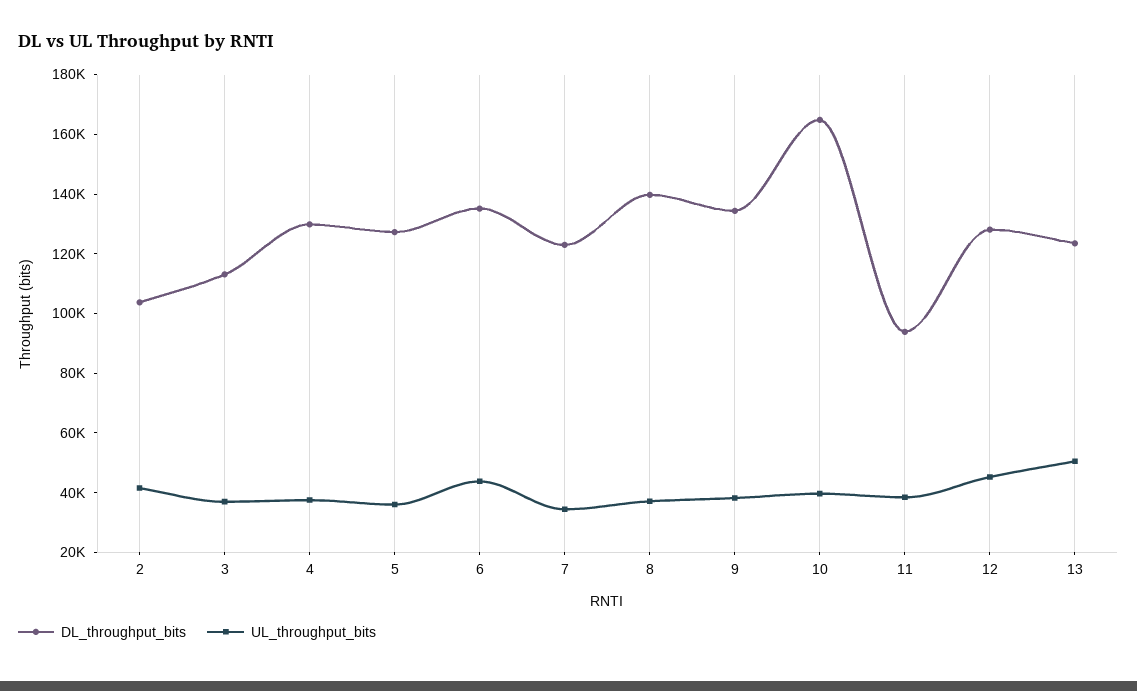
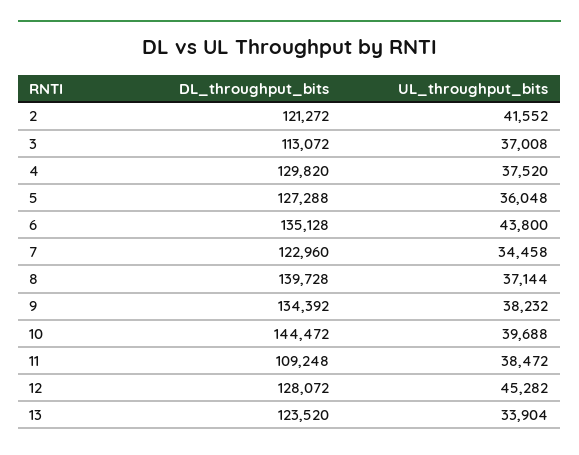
  {
    "DL_throughput_bits": {
-     "2": 105000,
+     "2": 121272,
      "3": 113072,
      "4": 129820,
      "5": 127288,
      "6": 135128,
      "7": 122960,
      "8": 139728,
      "9": 134392,
-     "10": 165000,
+     "10": 144472,
-     "11": 95000,
+     "11": 109248,
      "12": 128072,
      "13": 123520
    },
    "UL_throughput_bits": {
      "2": 41552,
      "3": 37008,
      "4": 37520,
      "5": 36048,
      "6": 43800,
      "7": 34458,
      "8": 37144,
      "9": 38232,
      "10": 39688,
      "11": 38472,
      "12": 45282,
-     "13": 50000
+     "13": 33904
    }
  }

